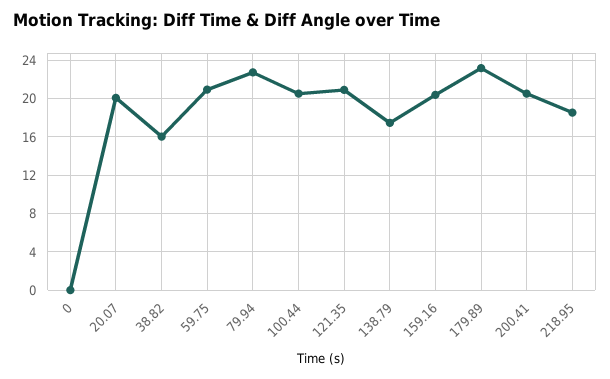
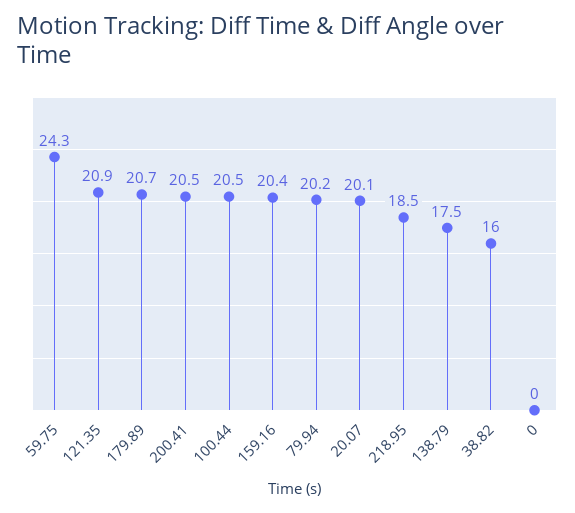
  {
    "0": 0,
    "20.07": 20.1,
    "38.82": 16,
-   "59.75": 21,
+   "59.75": 24.3,
-   "79.94": 23,
+   "79.94": 20.2,
    "100.44": 20.5,
    "121.35": 20.9,
    "138.79": 17.5,
    "159.16": 20.4,
-   "179.89": 23,
+   "179.89": 20.7,
    "200.41": 20.5,
    "218.95": 18.5
  }

